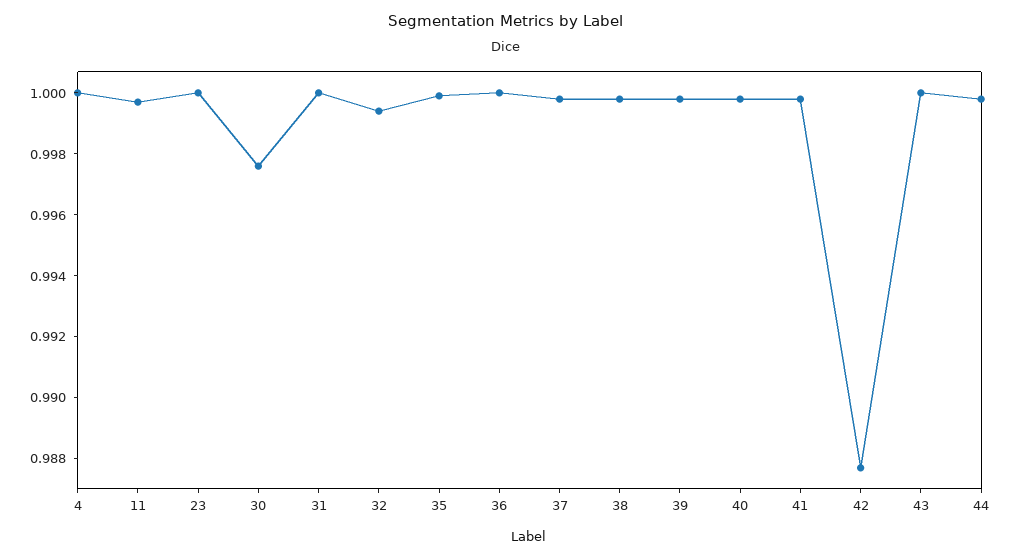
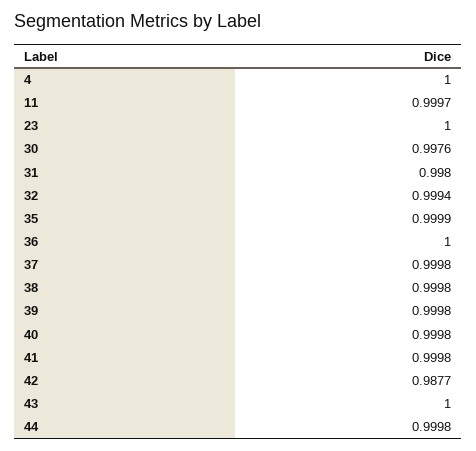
  {
    "4": 1,
    "11": 0.9997,
    "23": 1,
    "30": 0.9976,
-   "31": 1,
+   "31": 0.998,
    "32": 0.9994,
    "35": 0.9999,
    "36": 1,
    "37": 0.9998,
    "38": 0.9998,
    "39": 0.9998,
    "40": 0.9998,
    "41": 0.9998,
    "42": 0.9877,
    "43": 1,
    "44": 0.9998
  }

